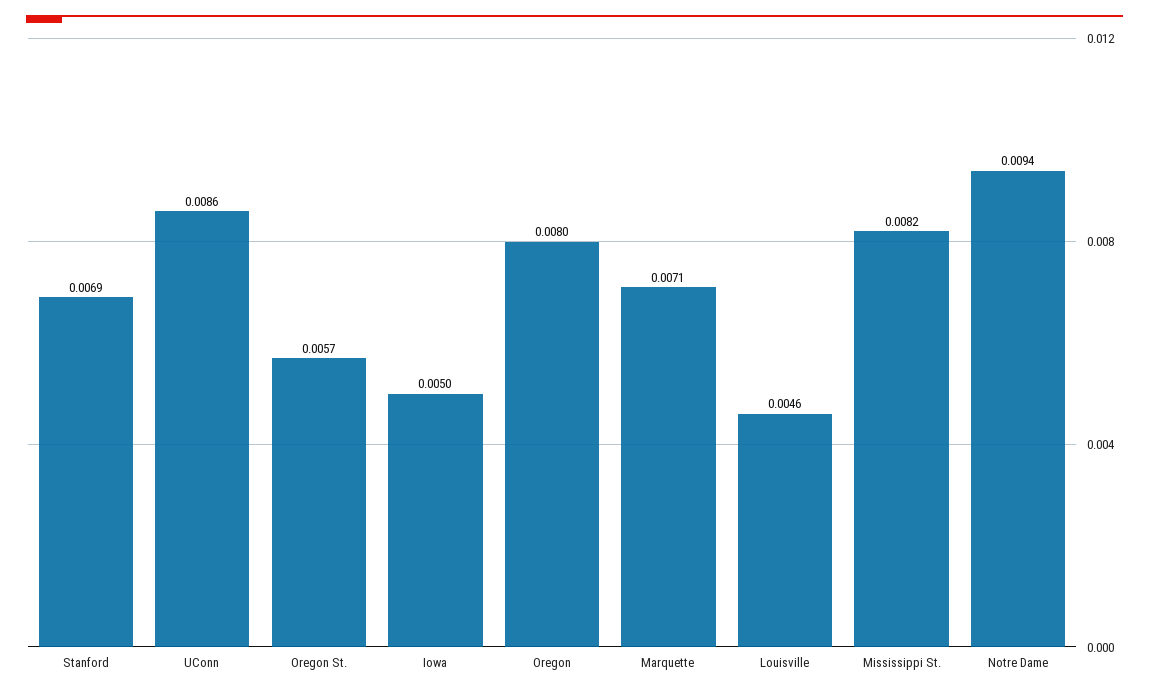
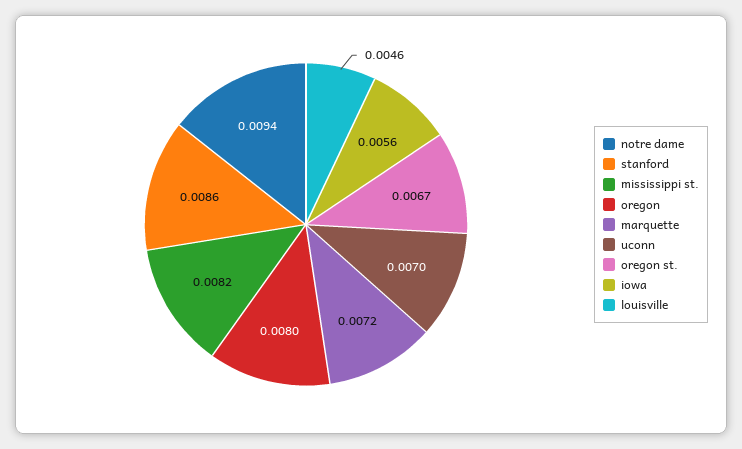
  {
-   "Stanford": 0.0069,
+   "Stanford": 0.0086,
-   "UConn": 0.0086,
+   "UConn": 0.007,
-   "Oregon St.": 0.0057,
+   "Oregon St.": 0.0067,
-   "Iowa": 0.005,
+   "Iowa": 0.0056,
    "Oregon": 0.008,
-   "Marquette": 0.0071,
+   "Marquette": 0.0072,
    "Louisville": 0.0046,
    "Mississippi St.": 0.0082,
    "Notre Dame": 0.0094
  }

